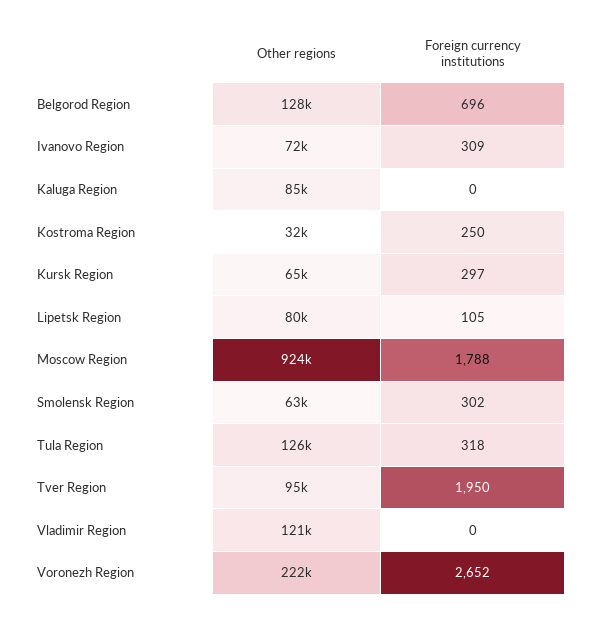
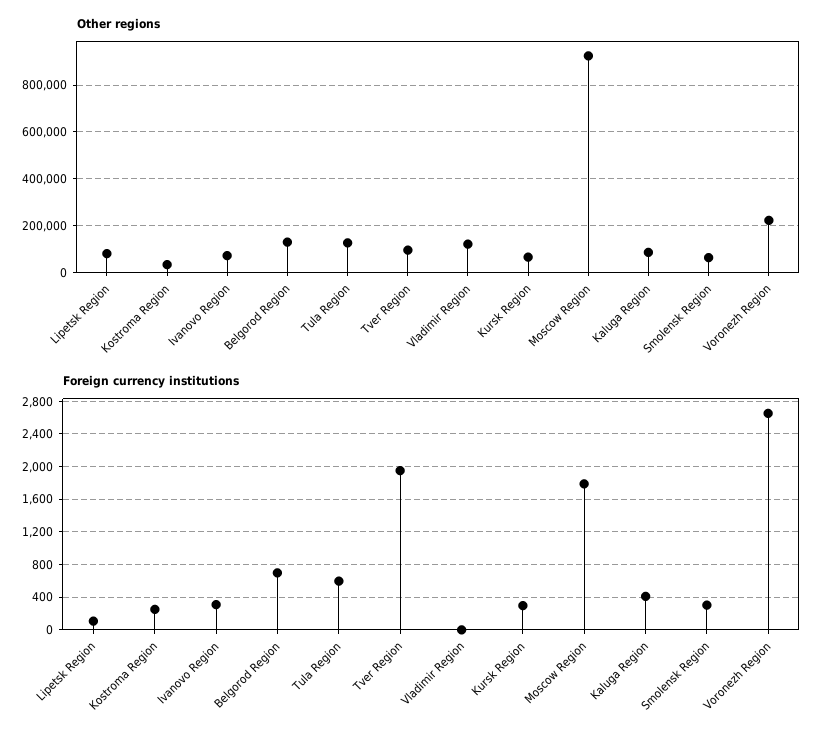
  {
    "Other regions": {
      "Belgorod Region": 128000,
      "Ivanovo Region": 72000,
      "Kaluga Region": 85000,
      "Kostroma Region": 32000,
      "Kursk Region": 65000,
      "Lipetsk Region": 80000,
      "Moscow Region": 924000,
      "Smolensk Region": 63000,
      "Tula Region": 126000,
      "Tver Region": 95000,
      "Vladimir Region": 121000,
      "Voronezh Region": 222000
    },
    "Foreign currency institutions": {
      "Belgorod Region": 696,
      "Ivanovo Region": 309,
-     "Kaluga Region": 0,
+     "Kaluga Region": 400,
      "Kostroma Region": 250,
      "Kursk Region": 297,
      "Lipetsk Region": 105,
      "Moscow Region": 1788,
      "Smolensk Region": 302,
-     "Tula Region": 318,
+     "Tula Region": 600,
      "Tver Region": 1950,
      "Vladimir Region": 0,
      "Voronezh Region": 2652
    }
  }

